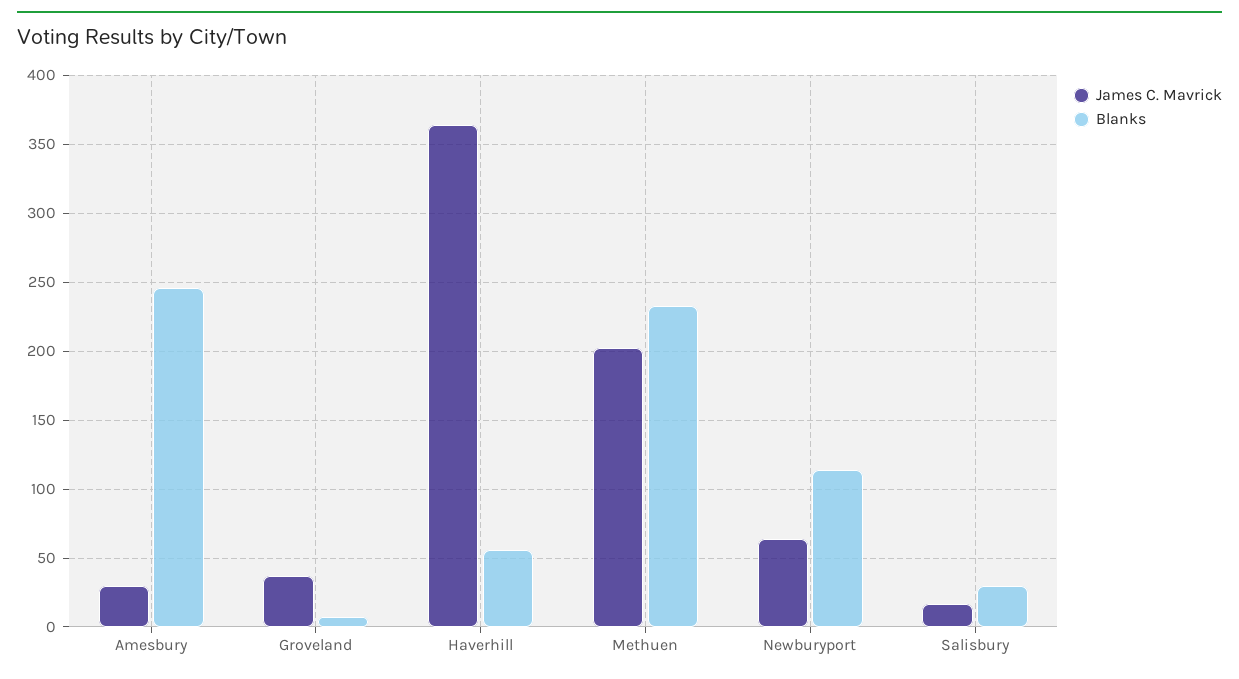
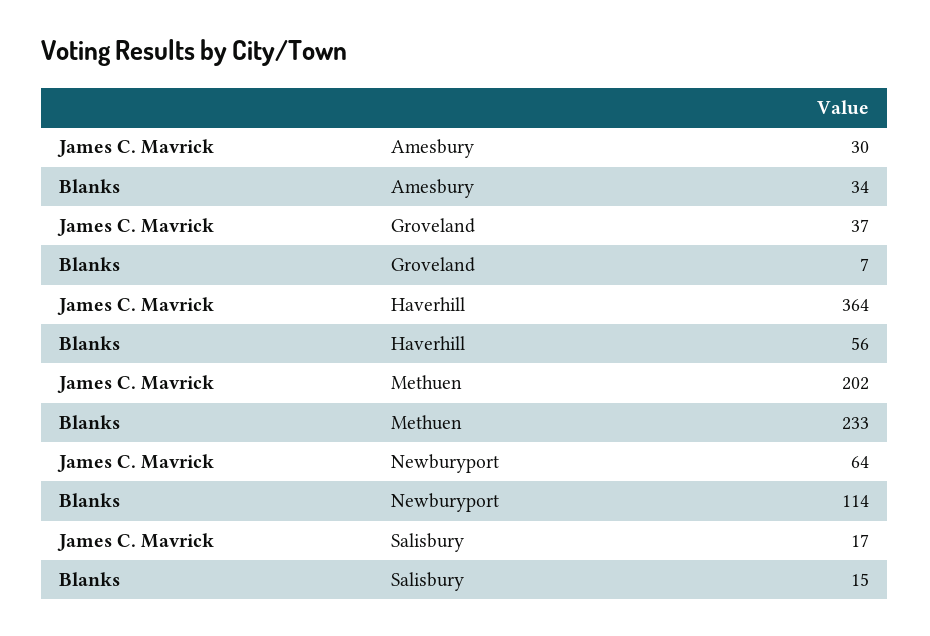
  {
    "James C. Mavrick": {
      "Amesbury": 30,
      "Groveland": 37,
      "Haverhill": 364,
      "Methuen": 202,
      "Newburyport": 64,
      "Salisbury": 17
    },
    "Blanks": {
-     "Amesbury": 245,
+     "Amesbury": 34,
      "Groveland": 7,
      "Haverhill": 56,
      "Methuen": 233,
      "Newburyport": 114,
-     "Salisbury": 30
+     "Salisbury": 15
    }
  }

